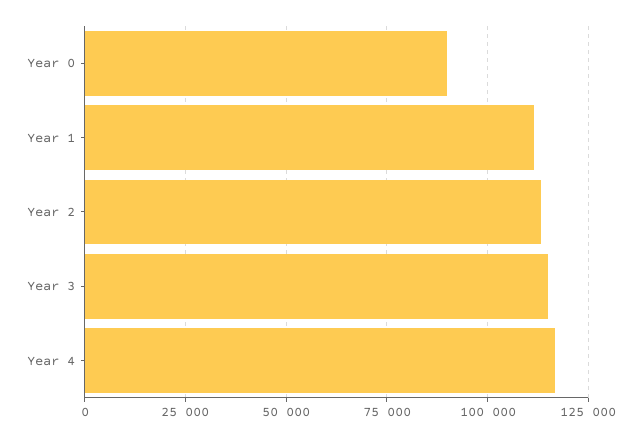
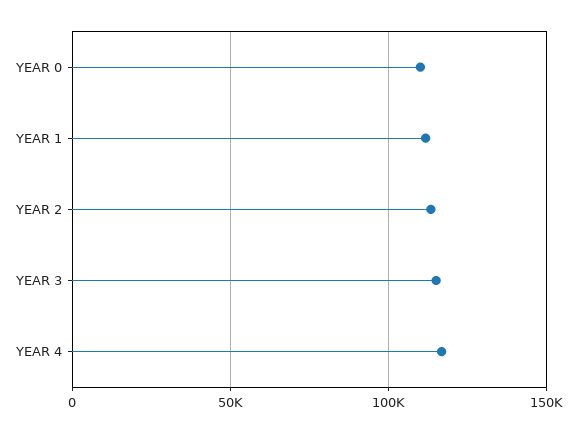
  {
-   "Year 0": 90000,
+   "Year 0": 110000,
    "Year 1": 112500,
    "Year 2": 112500,
    "Year 3": 115000,
    "Year 4": 117500
  }

